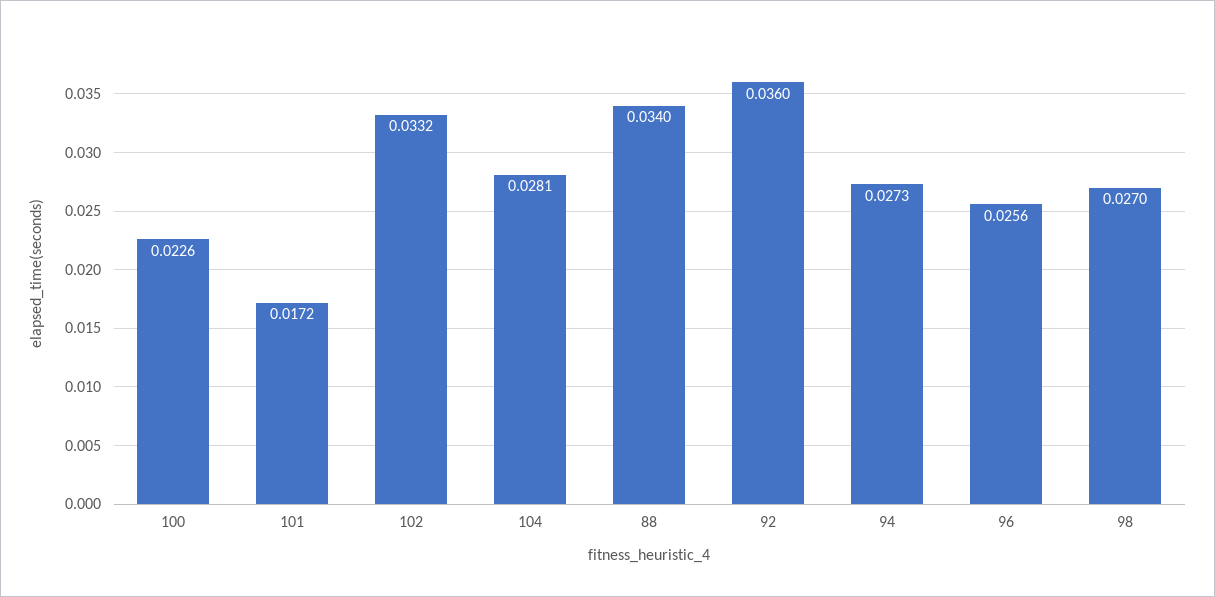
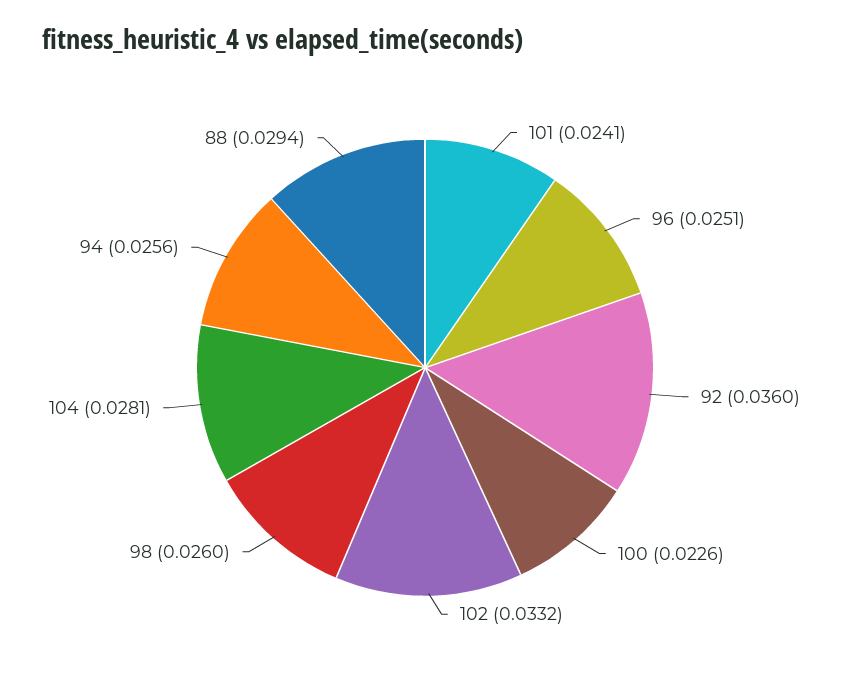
  {
    "100": 0.0226,
-   "101": 0.0172,
+   "101": 0.0241,
    "102": 0.0332,
    "104": 0.0281,
-   "88": 0.034,
+   "88": 0.0294,
    "92": 0.036,
-   "94": 0.0273,
+   "94": 0.0256,
-   "96": 0.0256,
+   "96": 0.0251,
-   "98": 0.027
+   "98": 0.026
  }

